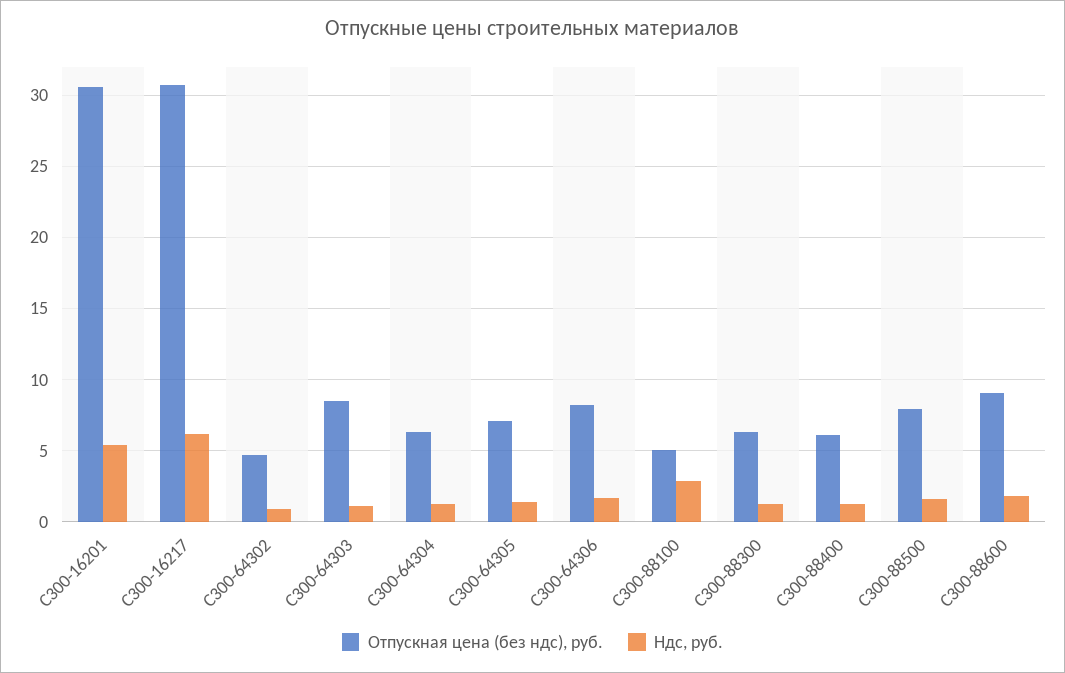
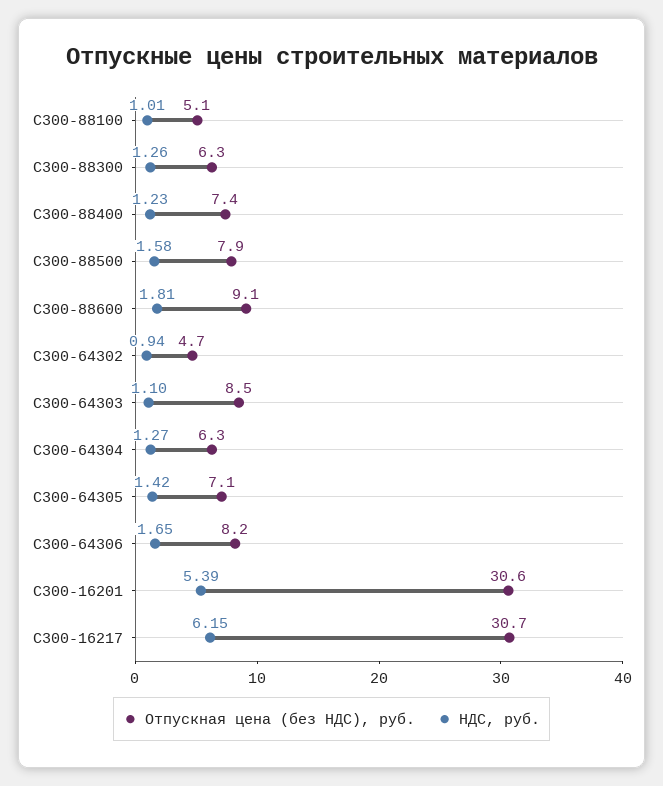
  {
    "Отпускная цена (без ндс), руб.": {
      "С300-16201": 30.6,
      "С300-16217": 30.7,
      "С300-64302": 4.7,
      "С300-64303": 8.5,
      "С300-64304": 6.3,
      "С300-64305": 7.1,
      "С300-64306": 8.2,
      "С300-88100": 5.1,
      "С300-88300": 6.3,
-     "С300-88400": 6,
+     "С300-88400": 7.4,
      "С300-88500": 7.9,
      "С300-88600": 9.1
    },
    "Ндс, руб.": {
      "С300-16201": 5.39,
      "С300-16217": 6.15,
      "С300-64302": 0.94,
      "С300-64303": 1.1,
      "С300-64304": 1.27,
      "С300-64305": 1.42,
      "С300-64306": 1.65,
-     "С300-88100": 3,
+     "С300-88100": 1.01,
      "С300-88300": 1.26,
      "С300-88400": 1.23,
      "С300-88500": 1.58,
      "С300-88600": 1.81
    }
  }

